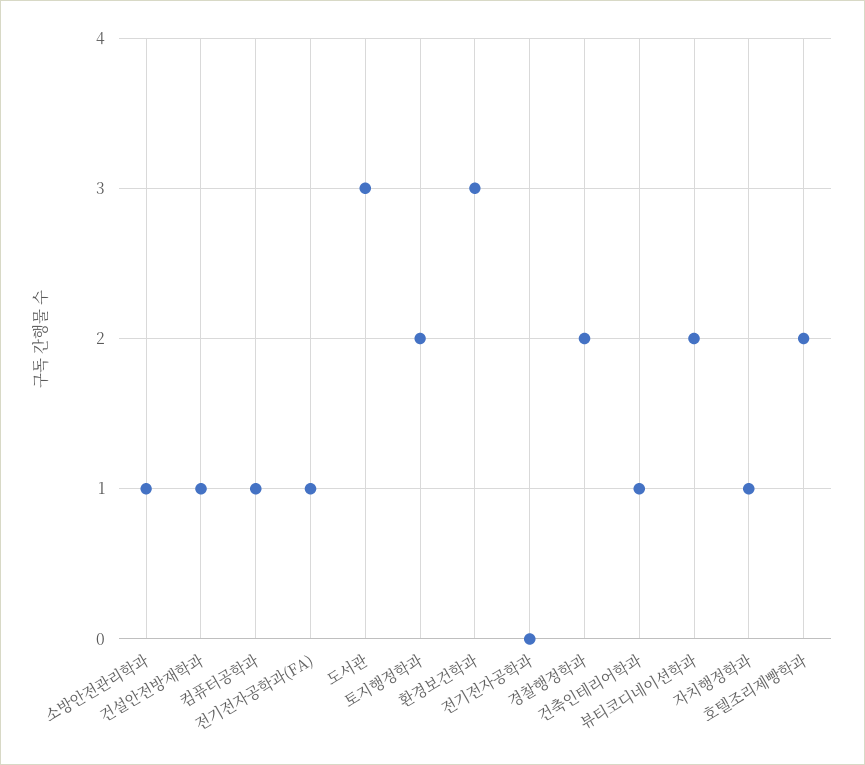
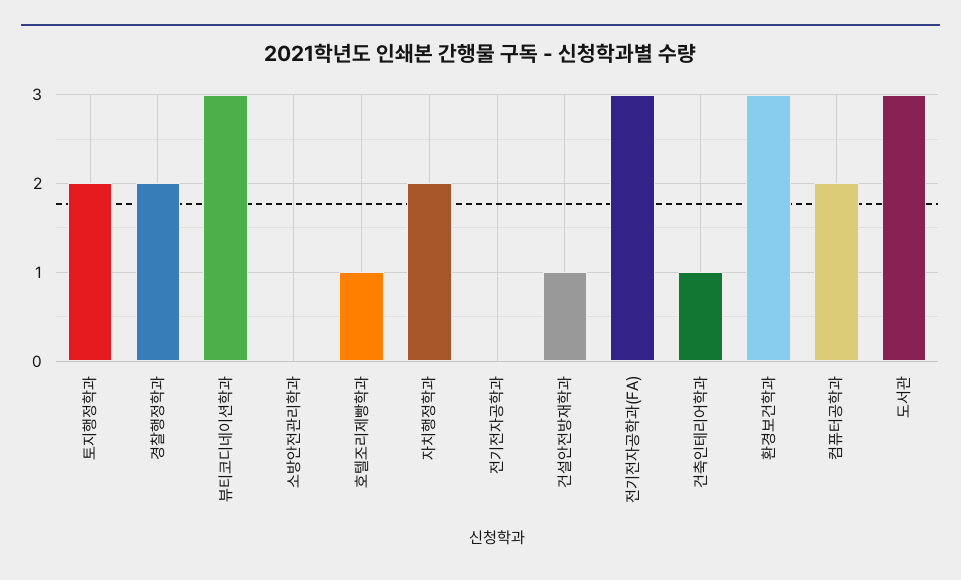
  {
-   "소방안전관리학과": 1,
+   "소방안전관리학과": 0,
    "건설안전방재학과": 1,
-   "컴퓨터공학과": 1,
+   "컴퓨터공학과": 2,
-   "전기전자공학과(FA)": 1,
+   "전기전자공학과(FA)": 3,
    "도서관": 3,
    "토지행정학과": 2,
    "환경보건학과": 3,
    "전기전자공학과": 0,
    "경찰행정학과": 2,
    "건축인테리어학과": 1,
-   "뷰티코디네이션학과": 2,
+   "뷰티코디네이션학과": 3,
-   "자치행정학과": 1,
+   "자치행정학과": 2,
-   "호텔조리제빵학과": 2
+   "호텔조리제빵학과": 1
  }

